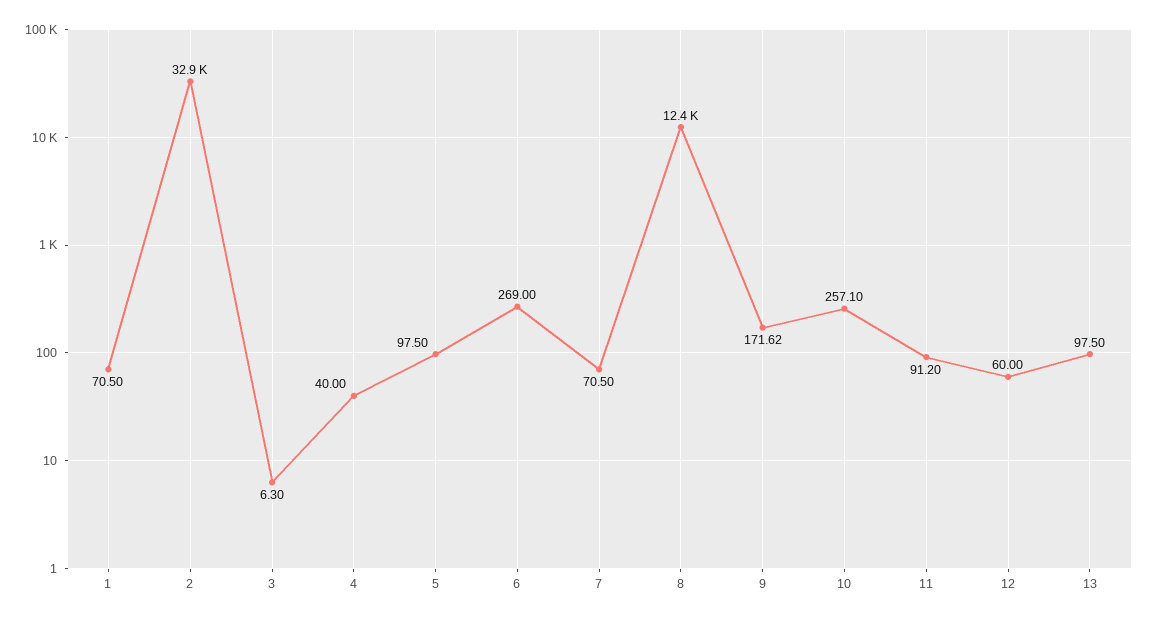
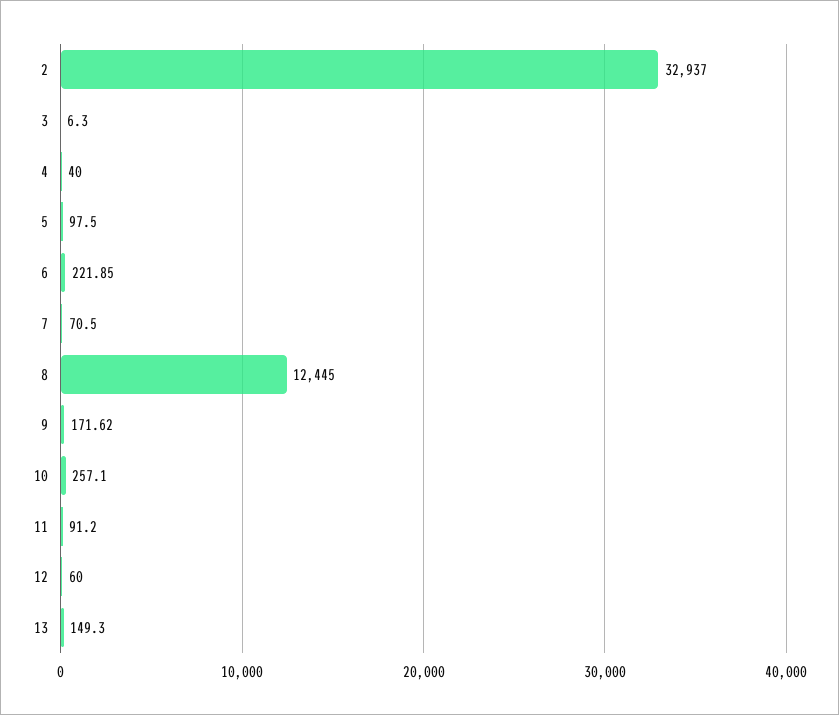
  {
-   "1": 70.5,
    "2": 32937,
    "3": 6.3,
    "4": 40,
    "5": 97.5,
-   "6": 269,
+   "6": 221.85,
    "7": 70.5,
    "8": 12445,
    "9": 171.62,
    "10": 257.1,
    "11": 91.2,
    "12": 60,
-   "13": 97.5
+   "13": 149.3
  }

